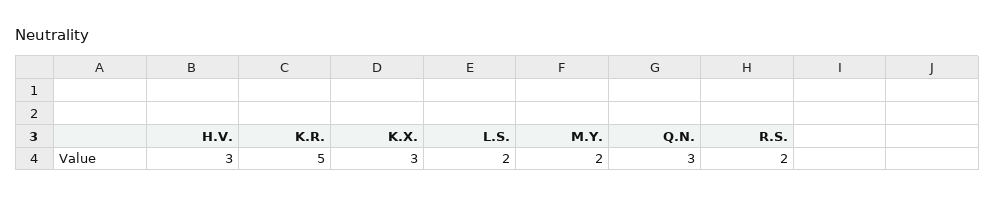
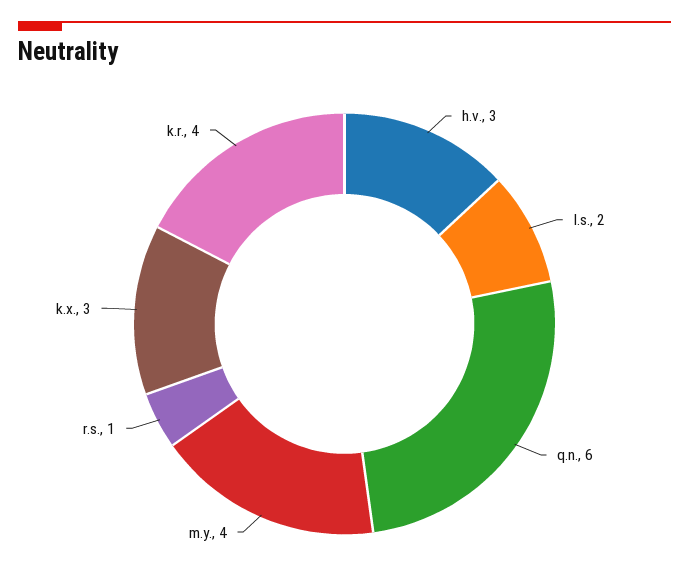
  {
    "H.V.": 3,
-   "K.R.": 5,
+   "K.R.": 4,
    "K.X.": 3,
    "L.S.": 2,
-   "M.Y.": 2,
+   "M.Y.": 4,
-   "Q.N.": 3,
+   "Q.N.": 6,
-   "R.S.": 2
+   "R.S.": 1
  }

